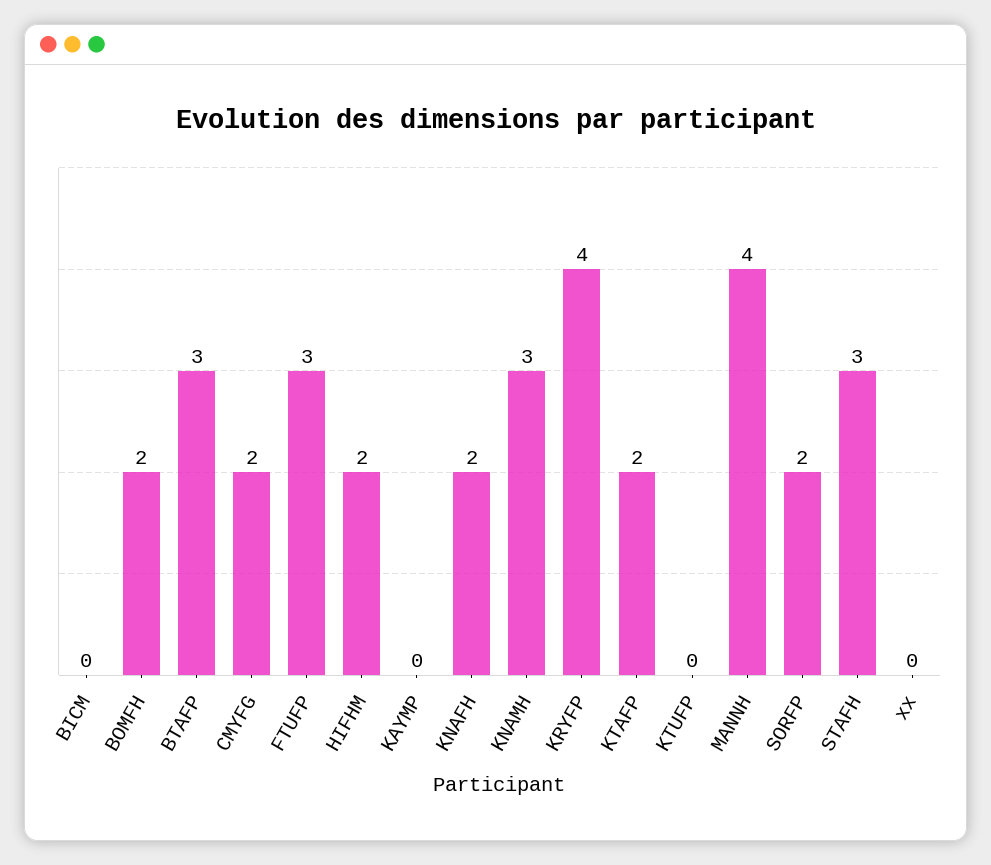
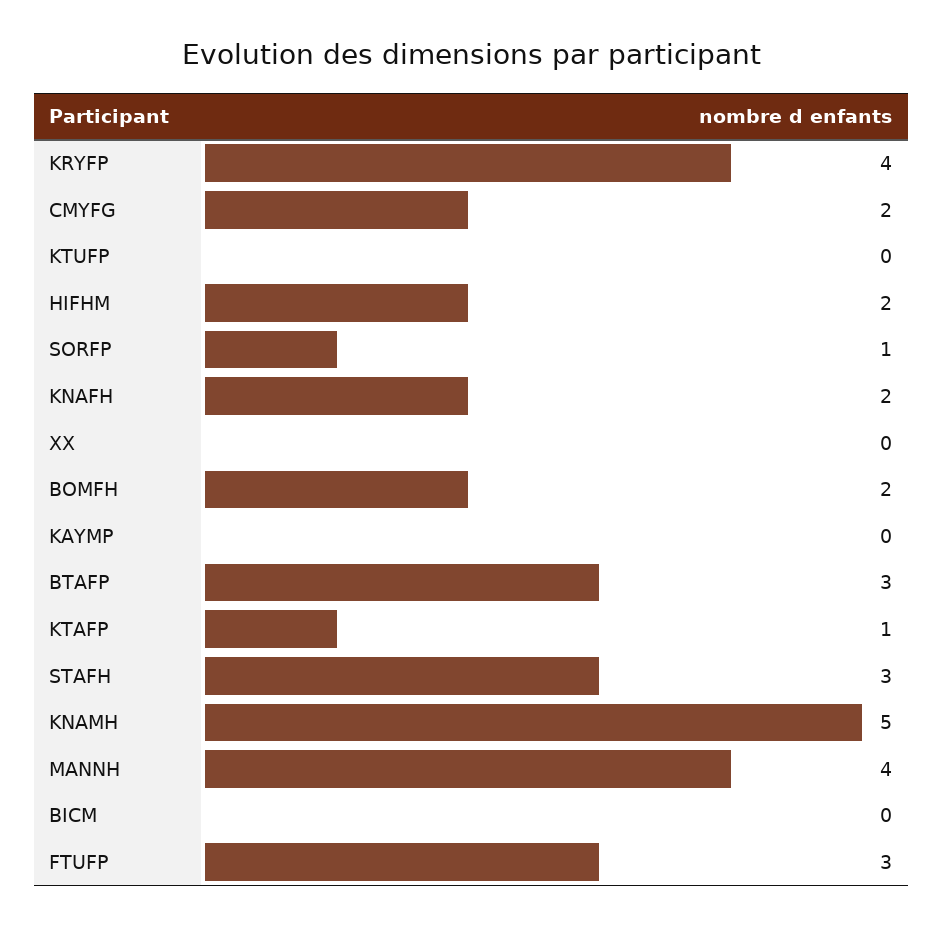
  {
    "BICM": 0,
    "BOMFH": 2,
    "BTAFP": 3,
    "CMYFG": 2,
    "FTUFP": 3,
    "HIFHM": 2,
    "KAYMP": 0,
    "KNAFH": 2,
-   "KNAMH": 3,
+   "KNAMH": 5,
    "KRYFP": 4,
-   "KTAFP": 2,
+   "KTAFP": 1,
    "KTUFP": 0,
    "MANNH": 4,
-   "SORFP": 2,
+   "SORFP": 1,
    "STAFH": 3,
    "xx": 0
  }

